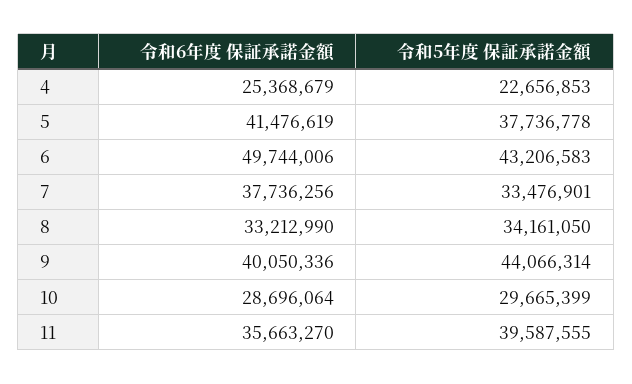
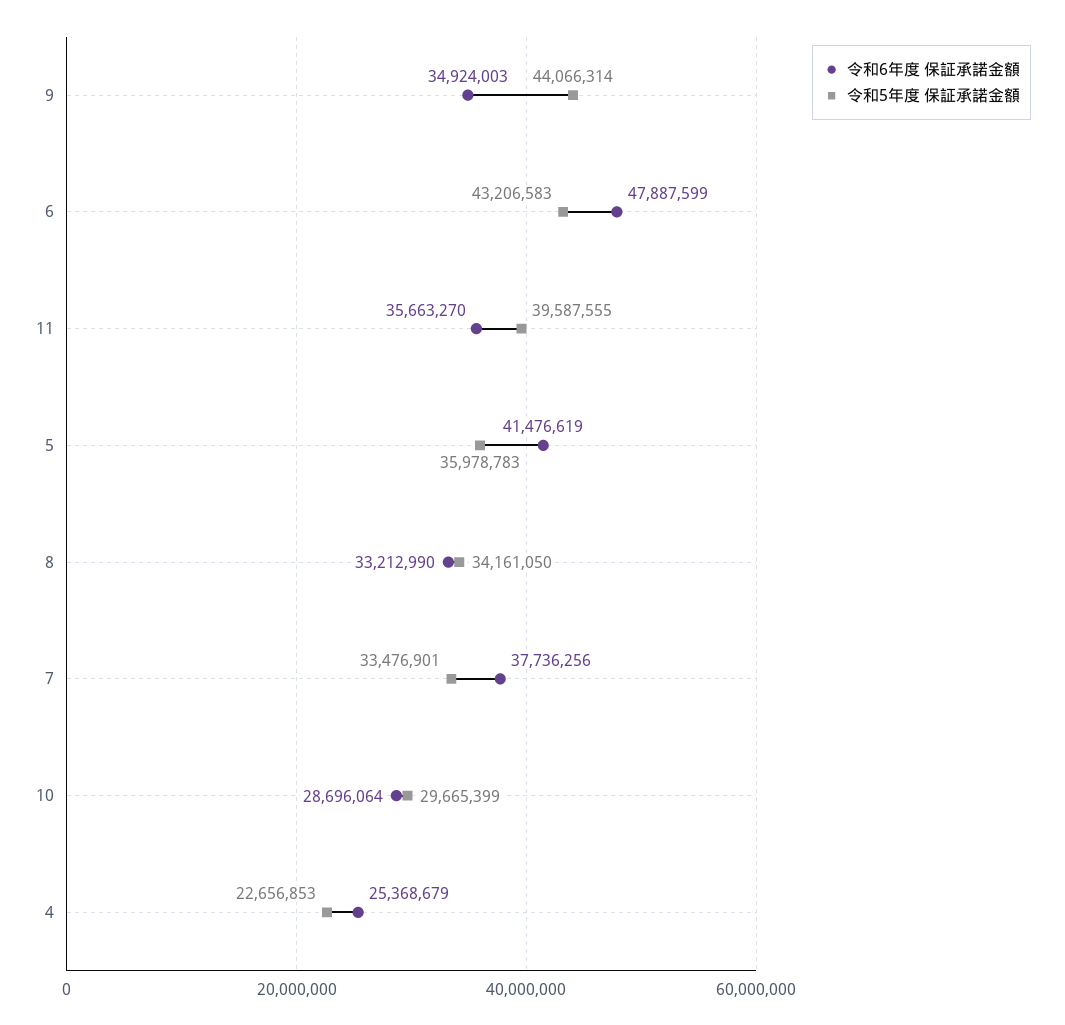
  {
    "令和6年度 保証承諾金額": {
      "4": 25368679,
      "5": 41476619,
-     "6": 49744006,
+     "6": 47887599,
      "7": 37736256,
      "8": 33212990,
-     "9": 40050336,
+     "9": 34924003,
      "10": 28696064,
      "11": 35663270
    },
    "令和5年度 保証承諾金額": {
      "4": 22656853,
-     "5": 37736778,
+     "5": 35978783,
      "6": 43206583,
      "7": 33476901,
      "8": 34161050,
      "9": 44066314,
      "10": 29665399,
      "11": 39587555
    }
  }

